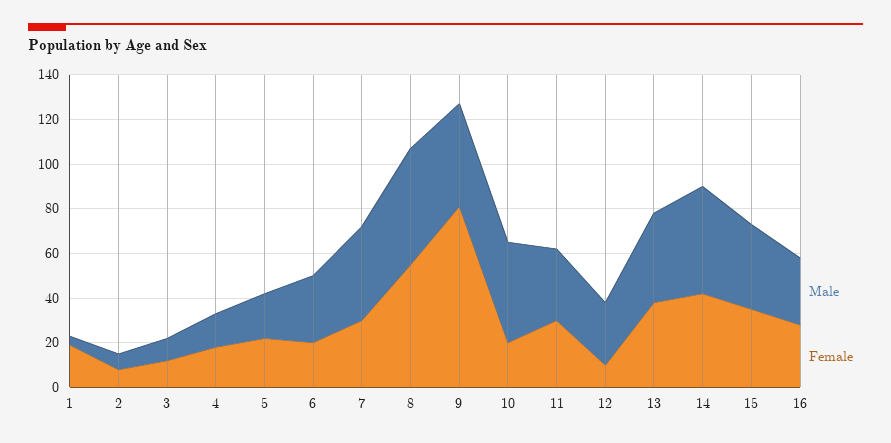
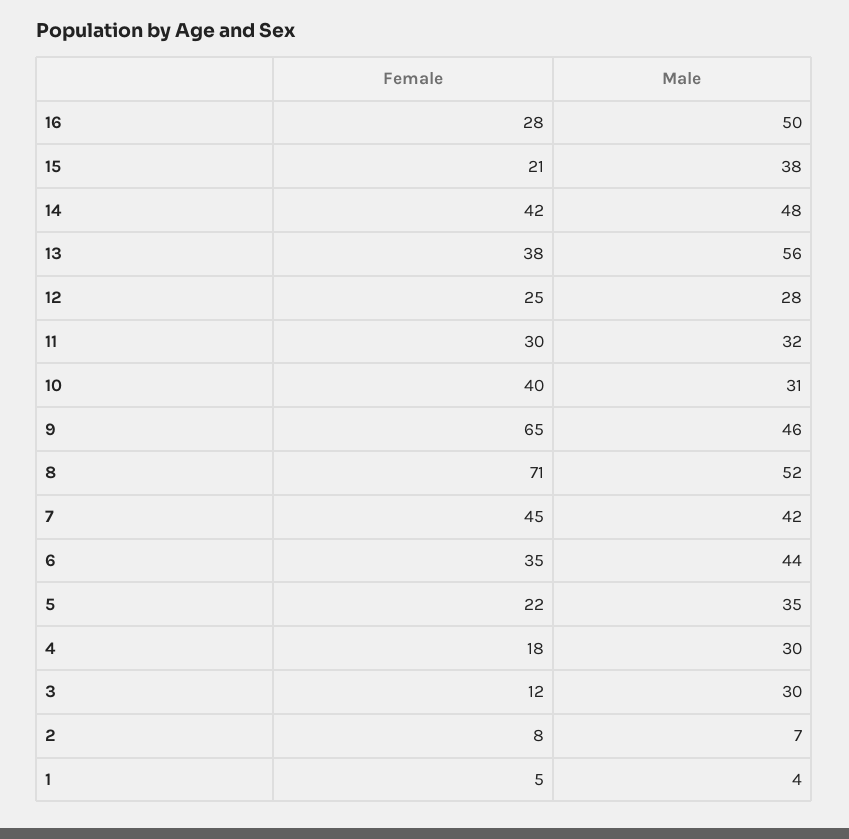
  {
    "Male": {
      "1": 4,
      "2": 7,
-     "3": 10,
+     "3": 30,
-     "4": 15,
+     "4": 30,
-     "5": 20,
+     "5": 35,
-     "6": 30,
+     "6": 44,
      "7": 42,
      "8": 52,
      "9": 46,
-     "10": 45,
+     "10": 31,
      "11": 32,
      "12": 28,
-     "13": 40,
+     "13": 56,
      "14": 48,
      "15": 38,
-     "16": 30
+     "16": 50
    },
    "Female": {
-     "1": 20,
+     "1": 5,
      "2": 8,
      "3": 12,
      "4": 18,
      "5": 22,
-     "6": 20,
+     "6": 35,
-     "7": 30,
+     "7": 45,
-     "8": 55,
+     "8": 71,
-     "9": 80,
+     "9": 65,
-     "10": 20,
+     "10": 40,
      "11": 30,
-     "12": 10,
+     "12": 25,
      "13": 38,
      "14": 42,
-     "15": 35,
+     "15": 21,
      "16": 28
    }
  }

